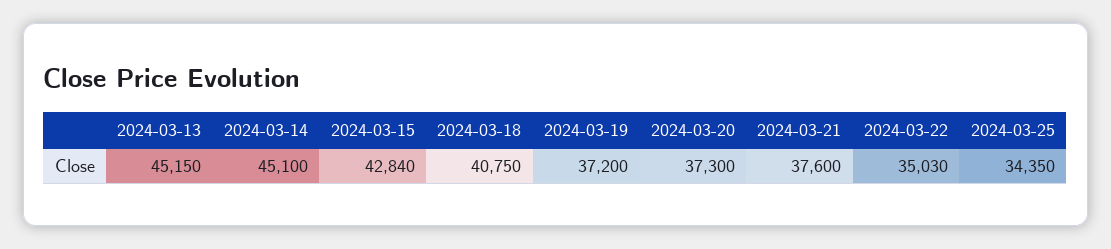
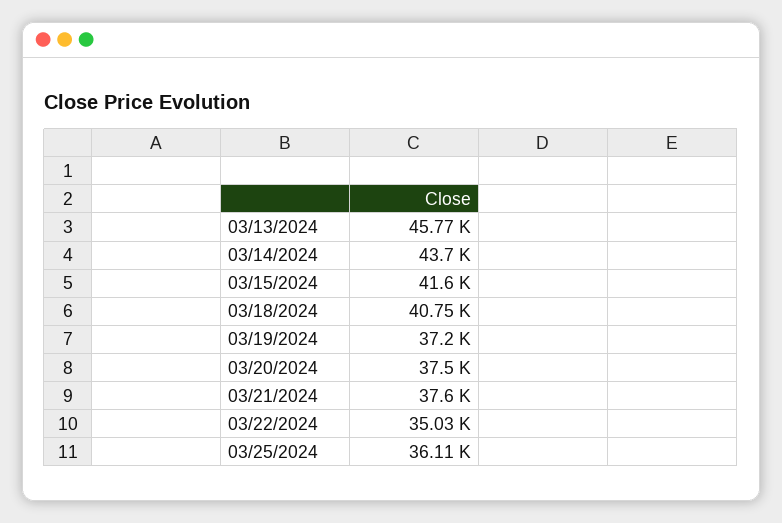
  {
-   "2024-03-13": 45150,
+   "2024-03-13": 45770,
-   "2024-03-14": 45100,
+   "2024-03-14": 43700,
-   "2024-03-15": 42840,
+   "2024-03-15": 41600,
    "2024-03-18": 40750,
    "2024-03-19": 37200,
-   "2024-03-20": 37300,
+   "2024-03-20": 37500,
    "2024-03-21": 37600,
    "2024-03-22": 35030,
-   "2024-03-25": 34350
+   "2024-03-25": 36110
  }

